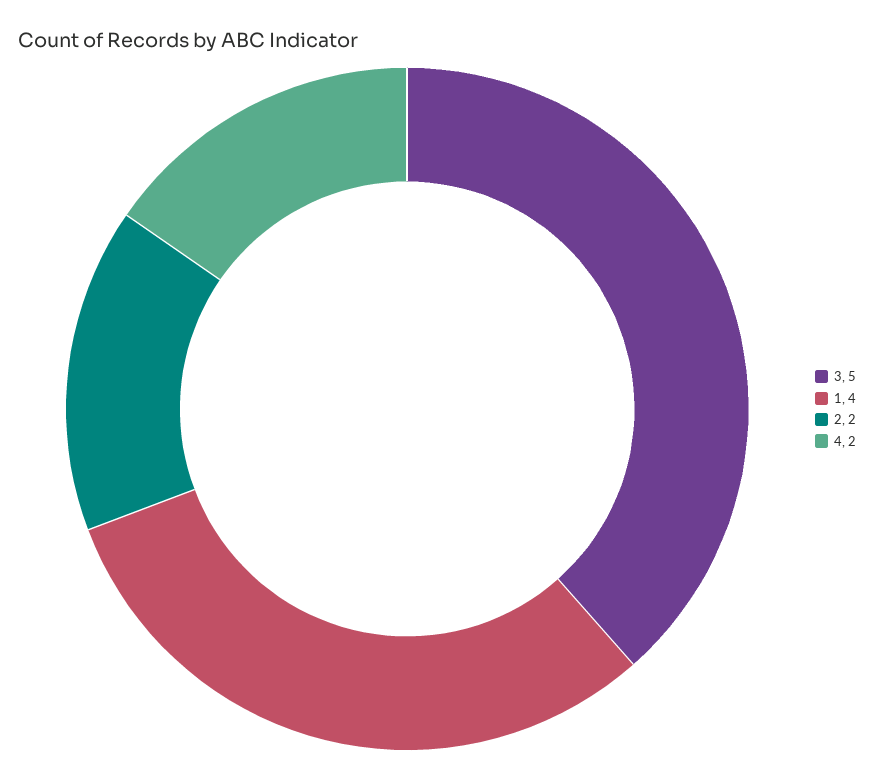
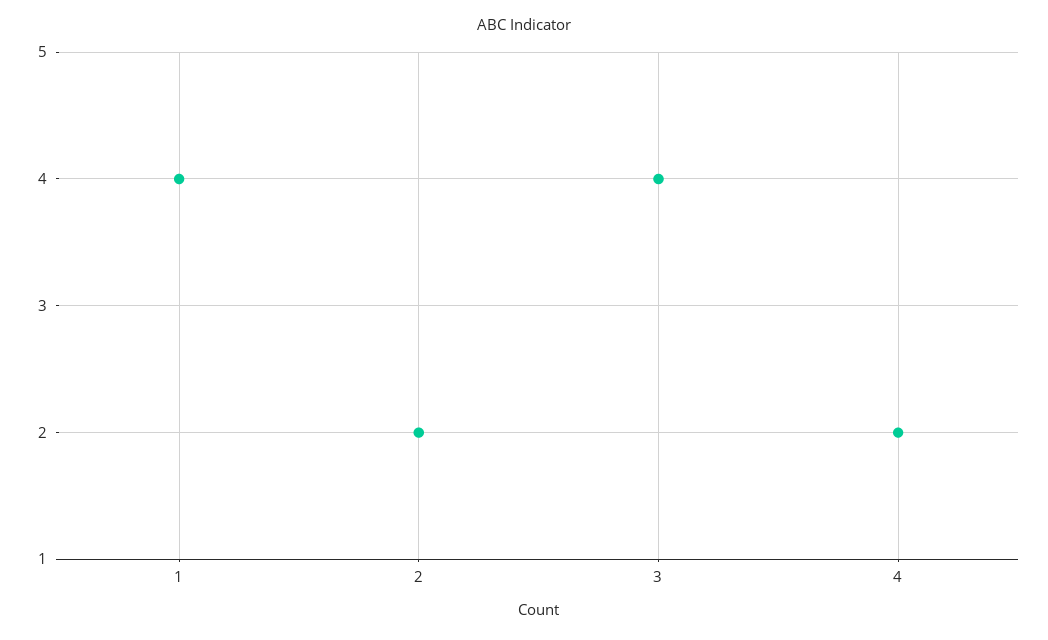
  {
-   "3": 5,
+   "3": 4,
    "1": 4,
    "2": 2,
    "4": 2
  }

